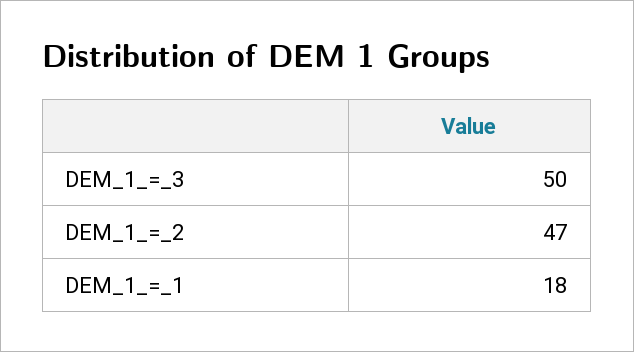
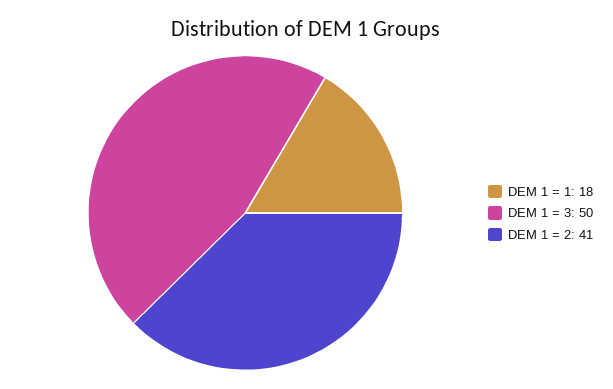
  {
    "DEM_1_=_3": 50,
-   "DEM_1_=_2": 47,
+   "DEM_1_=_2": 41,
    "DEM_1_=_1": 18
  }

